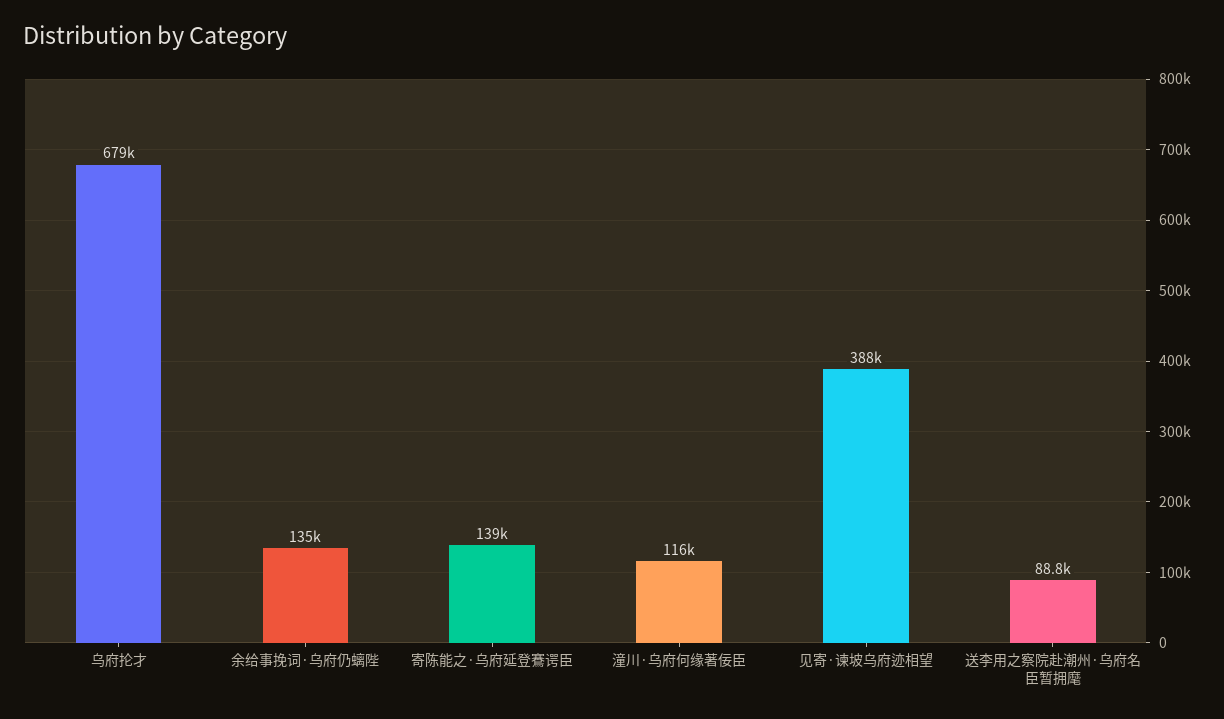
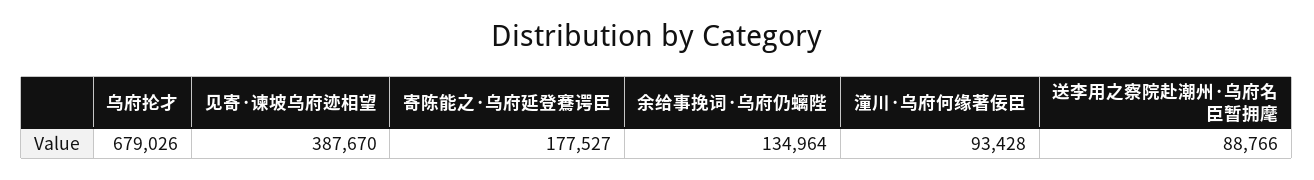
  {
    "乌府抡才": 679026,
    "余给事挽词·乌府仍螭陛": 134964,
-   "寄陈能之·乌府延登鶱谔臣": 139000,
+   "寄陈能之·乌府延登鶱谔臣": 177527,
-   "潼川·乌府何缘著佞臣": 116000,
+   "潼川·乌府何缘著佞臣": 93428,
    "见寄·谏坡乌府迹相望": 387670,
    "送李用之察院赴潮州·乌府名臣暂拥麾": 88766
  }

